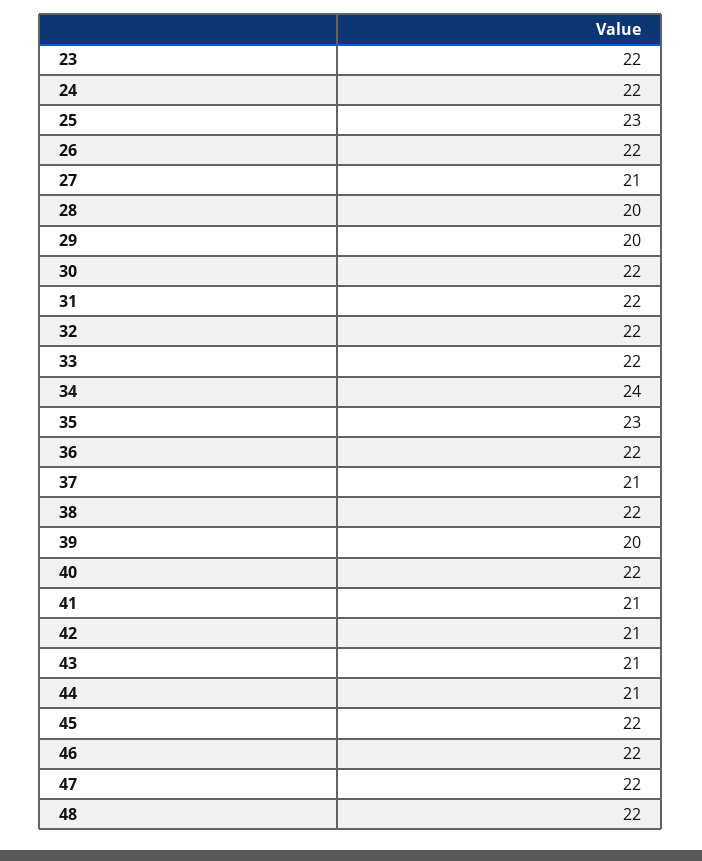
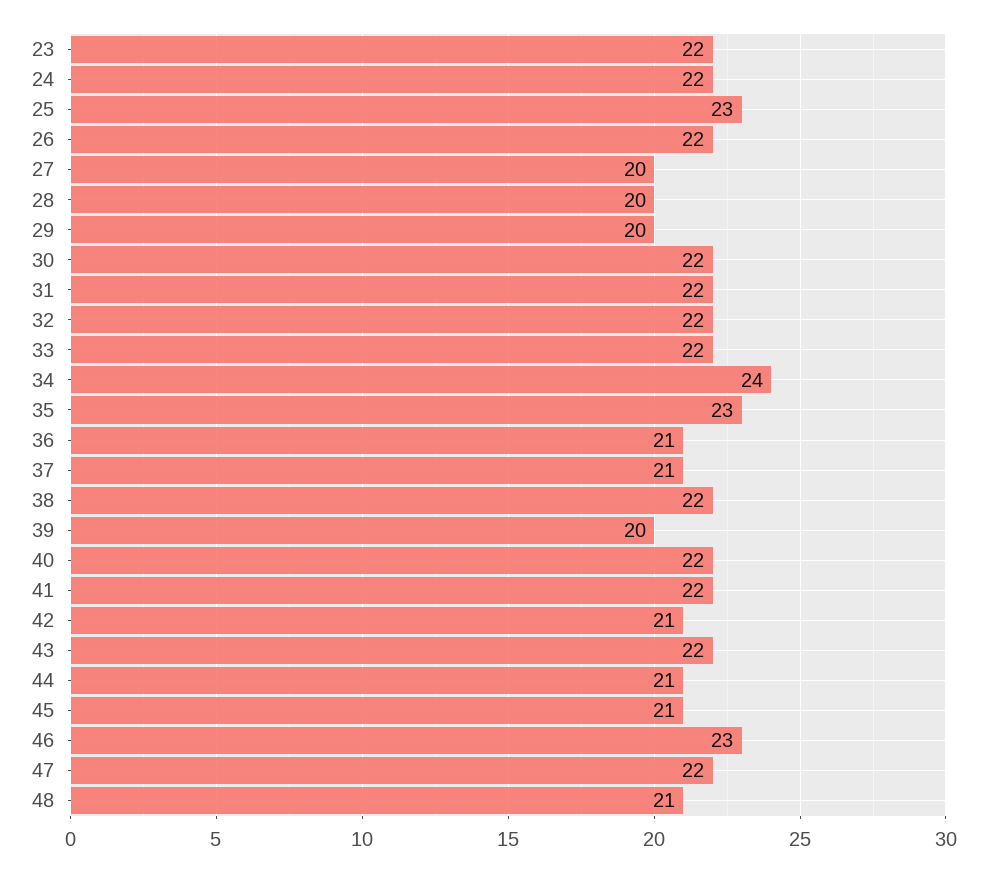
  {
    "23": 22,
    "24": 22,
    "25": 23,
    "26": 22,
-   "27": 21,
+   "27": 20,
    "28": 20,
    "29": 20,
    "30": 22,
    "31": 22,
    "32": 22,
    "33": 22,
    "34": 24,
    "35": 23,
-   "36": 22,
+   "36": 21,
    "37": 21,
    "38": 22,
    "39": 20,
    "40": 22,
-   "41": 21,
+   "41": 22,
    "42": 21,
-   "43": 21,
+   "43": 22,
    "44": 21,
-   "45": 22,
+   "45": 21,
-   "46": 22,
+   "46": 23,
    "47": 22,
-   "48": 22
+   "48": 21
  }

